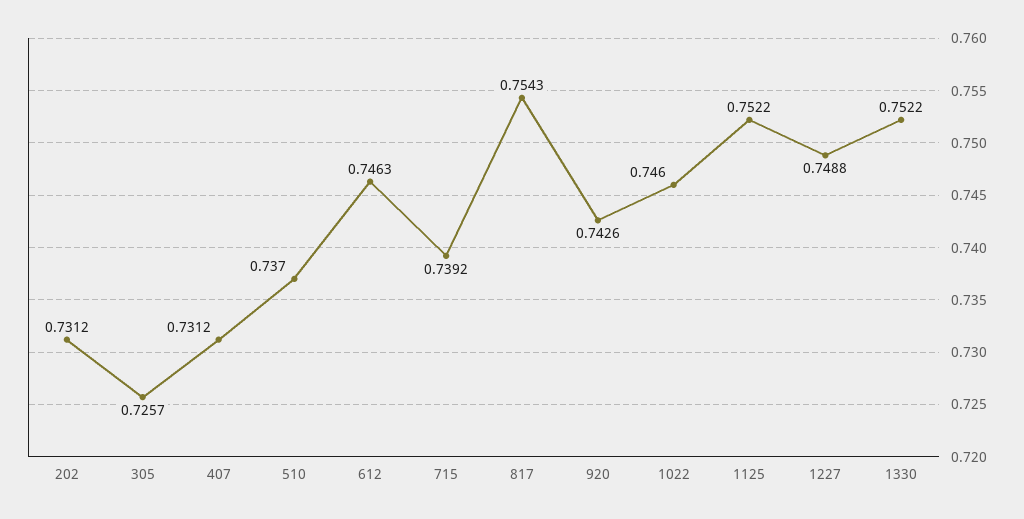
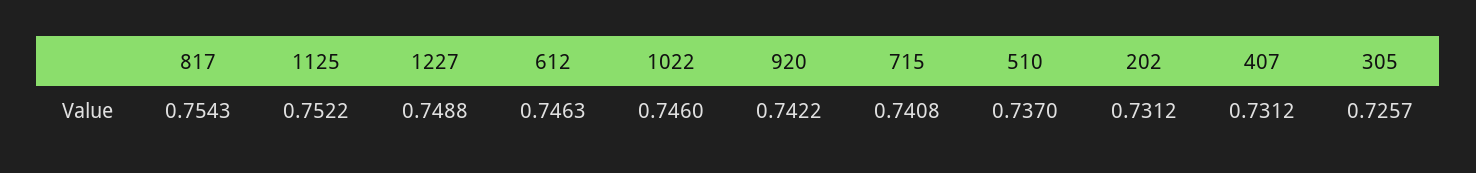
  {
    "202": 0.7312,
    "305": 0.7257,
    "407": 0.7312,
    "510": 0.737,
    "612": 0.7463,
-   "715": 0.7392,
+   "715": 0.7408,
    "817": 0.7543,
-   "920": 0.7426,
+   "920": 0.7422,
    "1022": 0.746,
    "1125": 0.7522,
-   "1227": 0.7488,
+   "1227": 0.7488
-   "1330": 0.7522
  }

